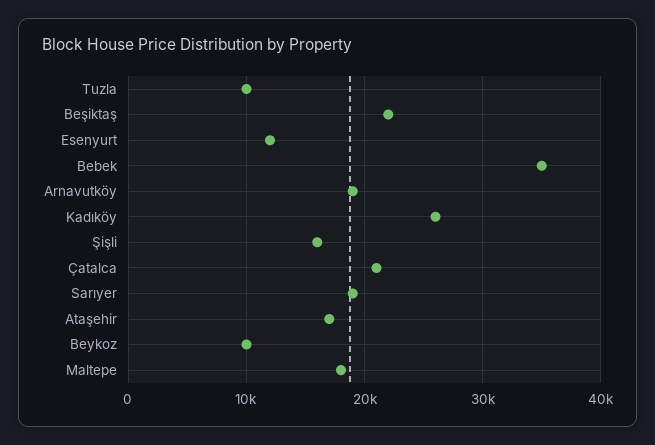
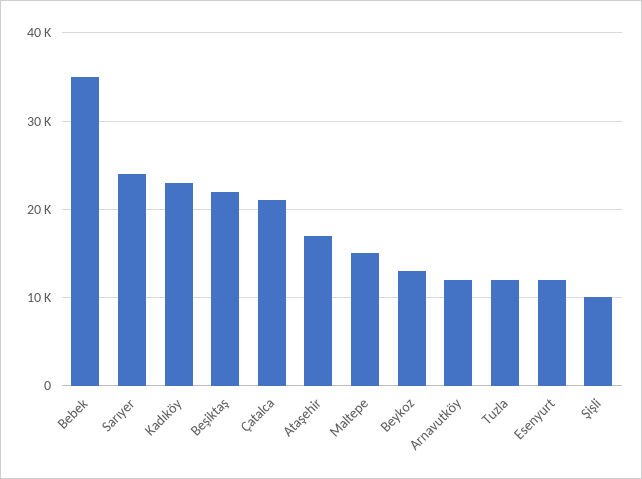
  {
-   "Tuzla": 10000,
+   "Tuzla": 12000,
    "Beşiktaş": 22000,
    "Esenyurt": 12000,
    "Bebek": 35000,
-   "Arnavutköy": 19000,
+   "Arnavutköy": 12000,
-   "Kadıköy": 26000,
+   "Kadıköy": 23000,
-   "Şişli": 16000,
+   "Şişli": 10000,
    "Çatalca": 21000,
-   "Sarıyer": 19000,
+   "Sarıyer": 24000,
    "Ataşehir": 17000,
-   "Beykoz": 10000,
+   "Beykoz": 13000,
-   "Maltepe": 18000
+   "Maltepe": 15000
  }

